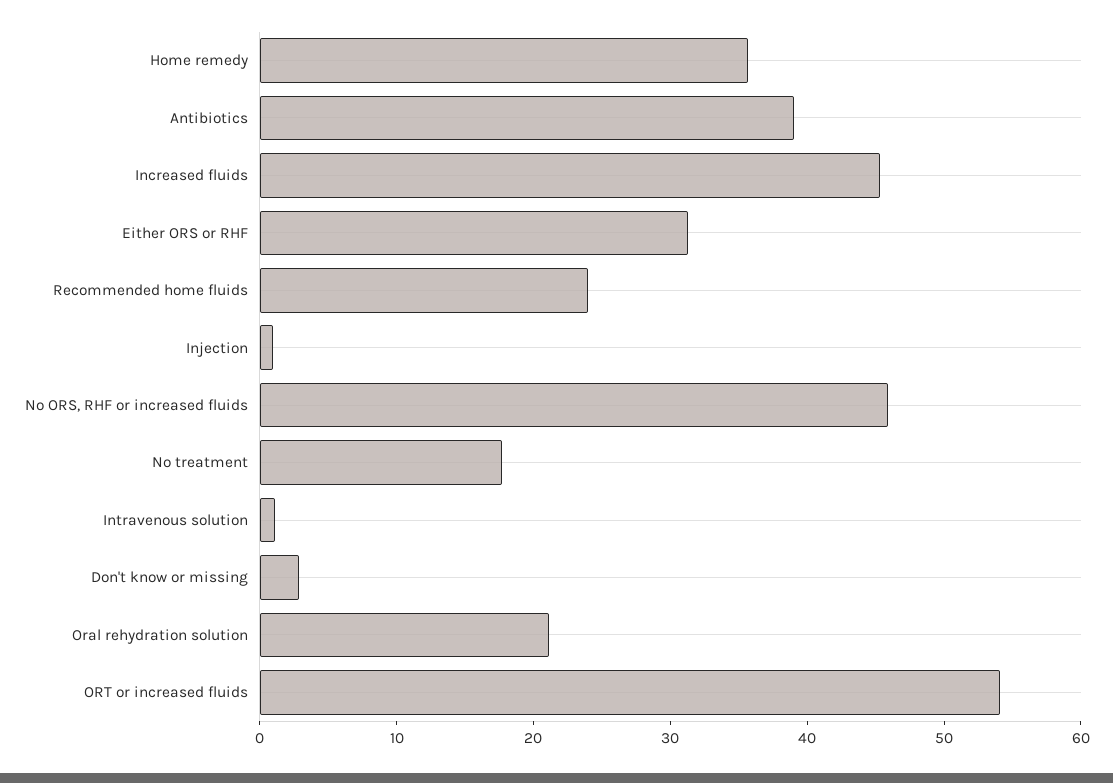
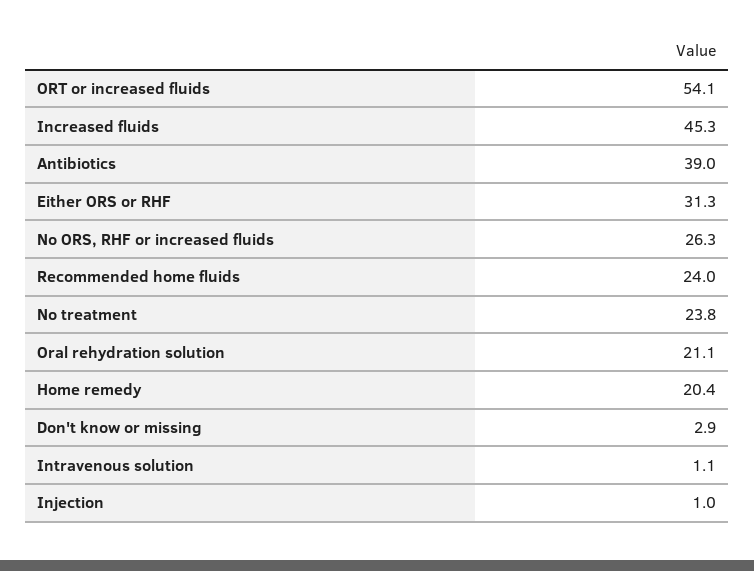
  {
-   "Home remedy": 36,
+   "Home remedy": 20.4,
    "Antibiotics": 39,
    "Increased fluids": 45.3,
    "Either ORS or RHF": 31.3,
    "Recommended home fluids": 24,
    "Injection": 1,
-   "No ORS, RHF or increased fluids": 46,
+   "No ORS, RHF or increased fluids": 26.3,
-   "No treatment": 18,
+   "No treatment": 23.8,
    "Intravenous solution": 1.1,
    "Don't know or missing": 2.9,
    "Oral rehydration solution": 21.1,
    "ORT or increased fluids": 54.1
  }

